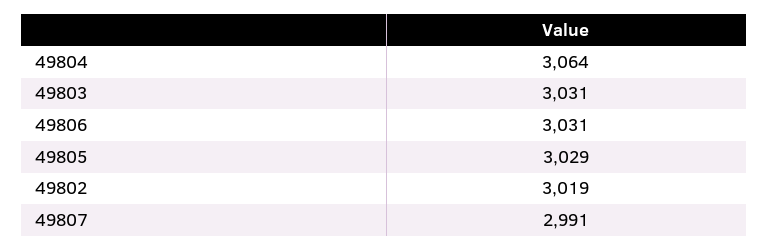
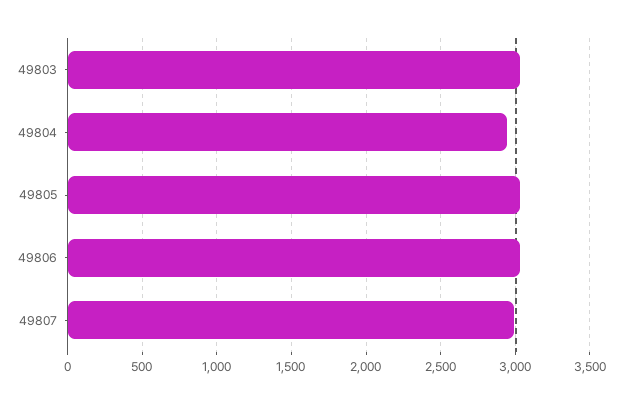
  {
-   "49804": 3064,
+   "49804": 2950,
    "49803": 3031,
    "49806": 3031,
    "49805": 3029,
-   "49802": 3019,
    "49807": 2991
  }

